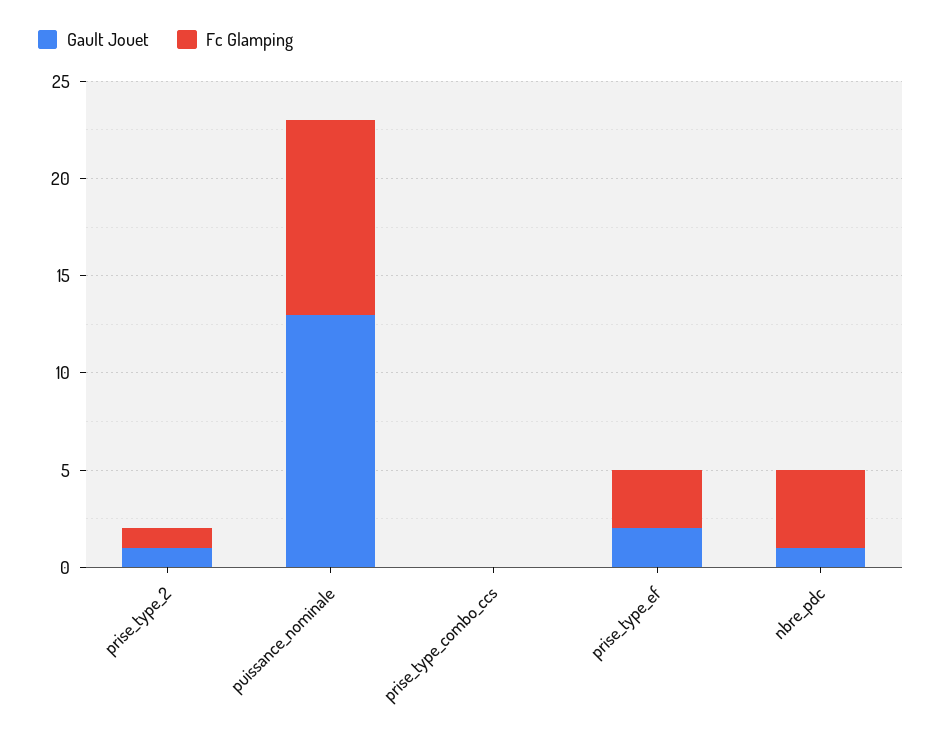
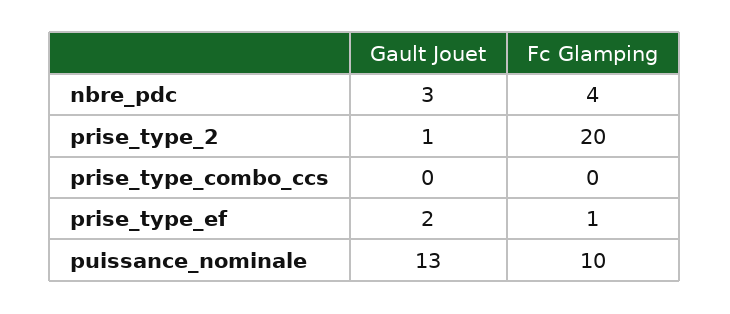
  {
    "Gault Jouet": {
      "prise_type_2": 1,
      "puissance_nominale": 13,
      "prise_type_combo_ccs": 0,
      "prise_type_ef": 2,
-     "nbre_pdc": 1
+     "nbre_pdc": 3
    },
    "Fc Glamping": {
-     "prise_type_2": 1,
+     "prise_type_2": 20,
      "puissance_nominale": 10,
      "prise_type_combo_ccs": 0,
-     "prise_type_ef": 3,
+     "prise_type_ef": 1,
      "nbre_pdc": 4
    }
  }

